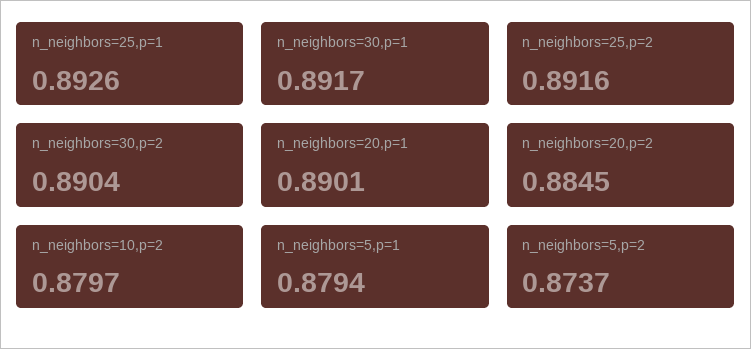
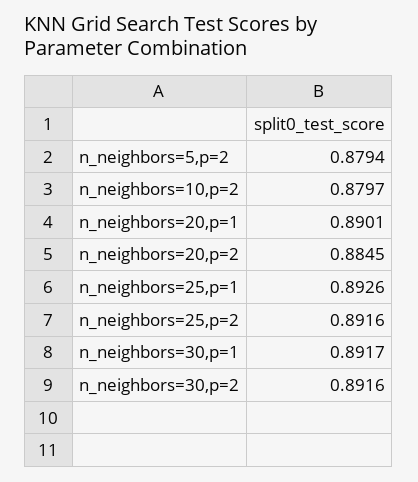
  {
    "n_neighbors=25,p=1": 0.8926,
    "n_neighbors=30,p=1": 0.8917,
    "n_neighbors=25,p=2": 0.8916,
-   "n_neighbors=30,p=2": 0.8904,
+   "n_neighbors=30,p=2": 0.8916,
    "n_neighbors=20,p=1": 0.8901,
    "n_neighbors=20,p=2": 0.8845,
    "n_neighbors=10,p=2": 0.8797,
-   "n_neighbors=5,p=1": 0.8794,
-   "n_neighbors=5,p=2": 0.8737
+   "n_neighbors=5,p=2": 0.8794
  }

